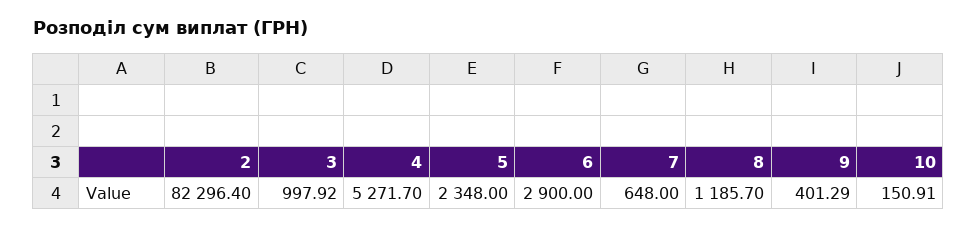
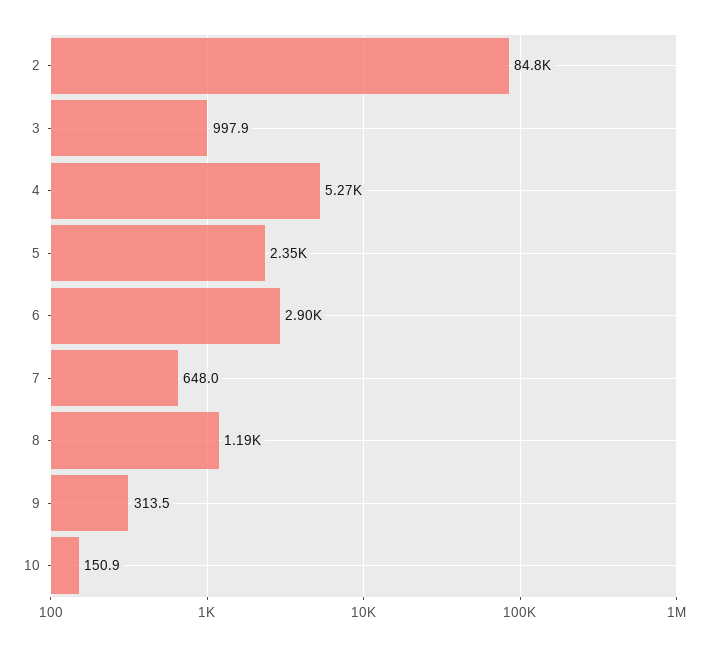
  {
-   "2": 82296.4,
+   "2": 84800,
    "3": 997.92,
    "4": 5271.7,
    "5": 2348,
    "6": 2900,
    "7": 648,
    "8": 1185.7,
-   "9": 401.29,
+   "9": 313.5,
    "10": 150.91
  }

